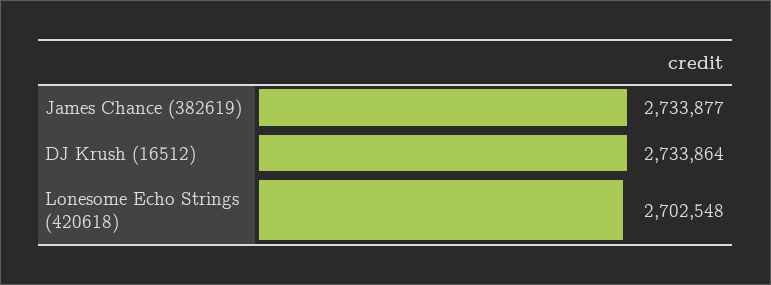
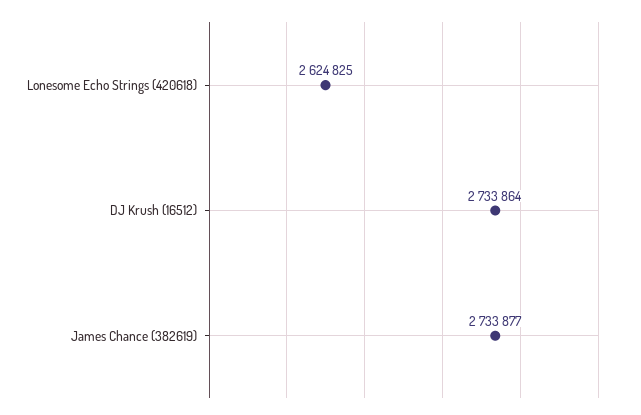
  {
    "James Chance (382619)": 2733877,
    "DJ Krush (16512)": 2733864,
-   "Lonesome Echo Strings (420618)": 2702548
+   "Lonesome Echo Strings (420618)": 2624825
  }

